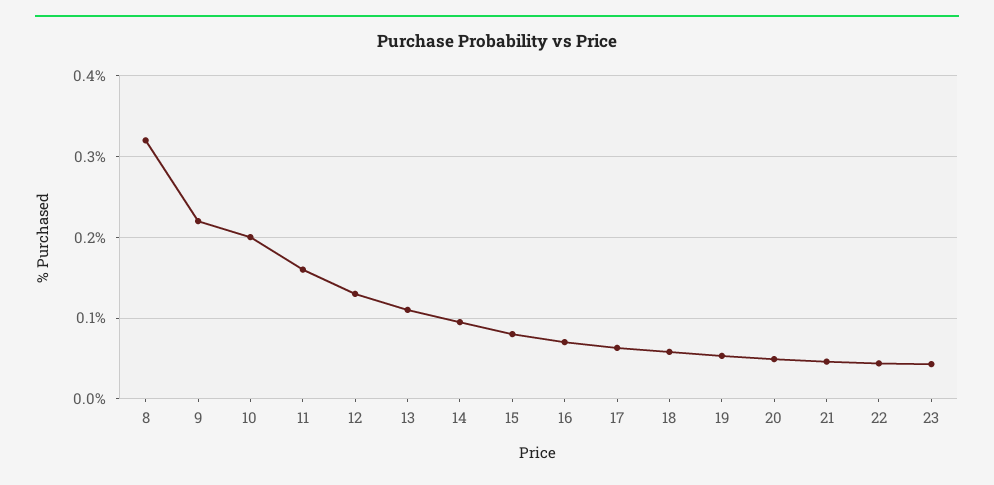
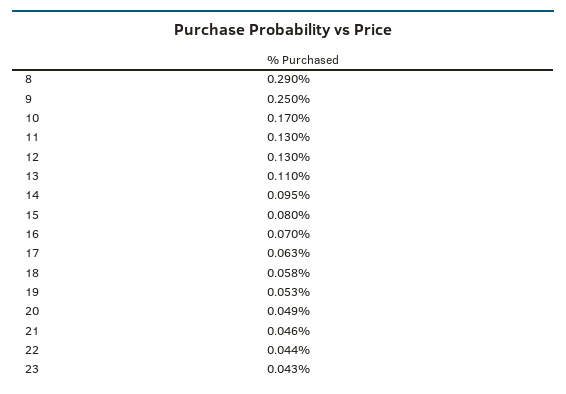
  {
-   "8": 0.32,
+   "8": 0.29,
-   "9": 0.22,
+   "9": 0.25,
-   "10": 0.2,
+   "10": 0.17,
-   "11": 0.16,
+   "11": 0.13,
    "12": 0.13,
    "13": 0.11,
    "14": 0.095,
    "15": 0.08,
    "16": 0.07,
    "17": 0.063,
    "18": 0.058,
    "19": 0.053,
    "20": 0.049,
    "21": 0.046,
    "22": 0.044,
    "23": 0.043
  }

